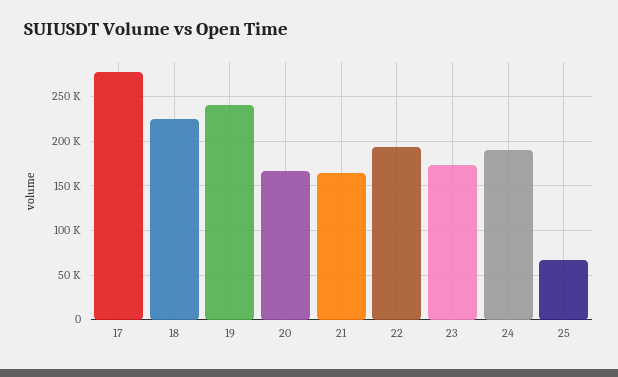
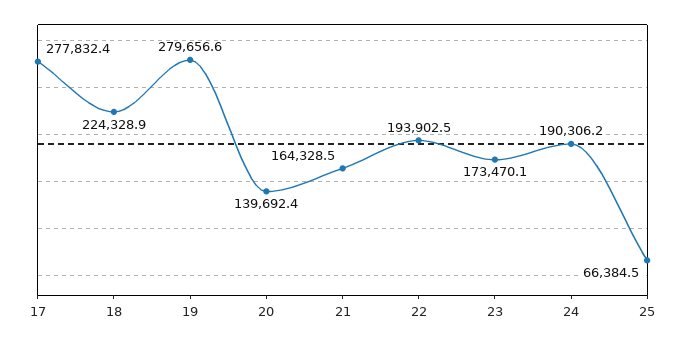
  {
    "17": 277832.4,
    "18": 224328.9,
-   "19": 240000,
+   "19": 279656.6,
-   "20": 170000,
+   "20": 139692.4,
    "21": 164328.5,
    "22": 193902.5,
    "23": 173470.1,
    "24": 190306.2,
    "25": 66384.5
  }

